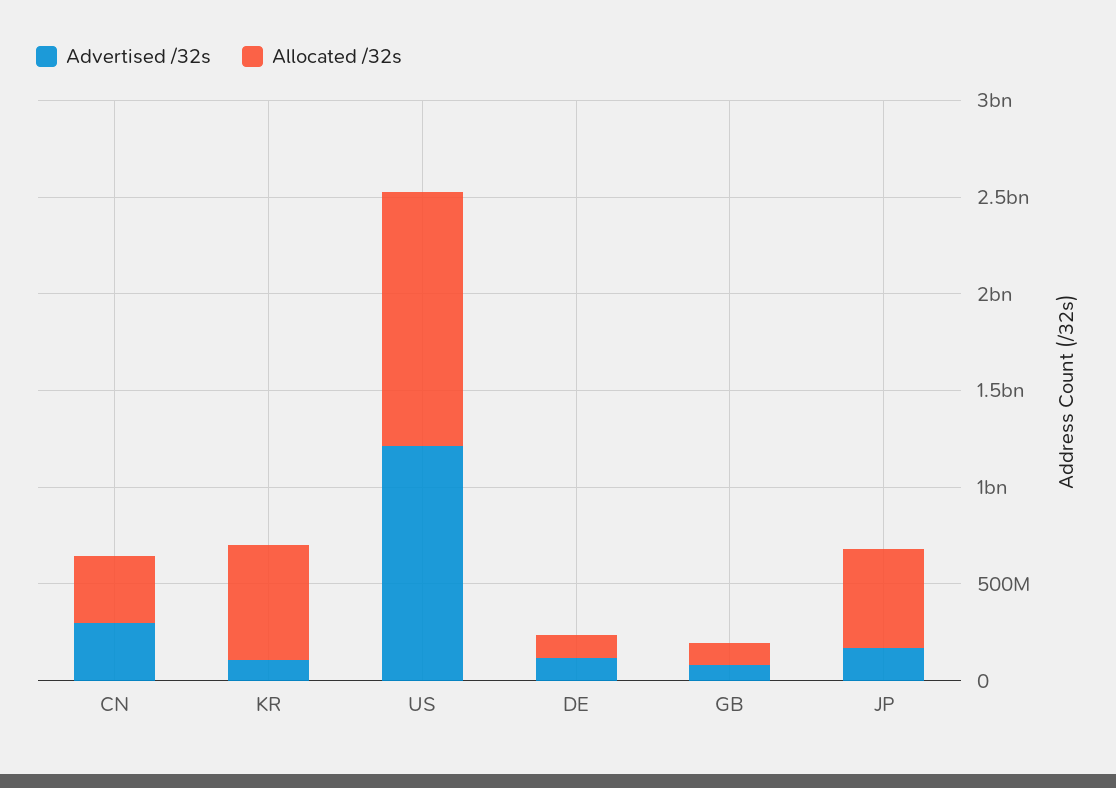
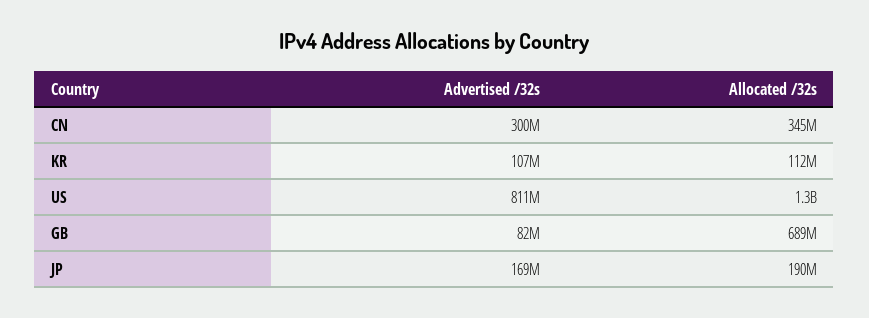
  {
    "Advertised /32s": {
      "CN": 300000000,
      "KR": 107000000,
-     "US": 1200000000,
+     "US": 811000000,
-     "DE": 100000000,
      "GB": 82000000,
      "JP": 169000000
    },
    "Allocated /32s": {
      "CN": 345000000,
-     "KR": 600000000,
+     "KR": 112000000,
      "US": 1300000000,
-     "DE": 100000000,
-     "GB": 100000000,
+     "GB": 689000000,
-     "JP": 500000000
+     "JP": 190000000
    }
  }

